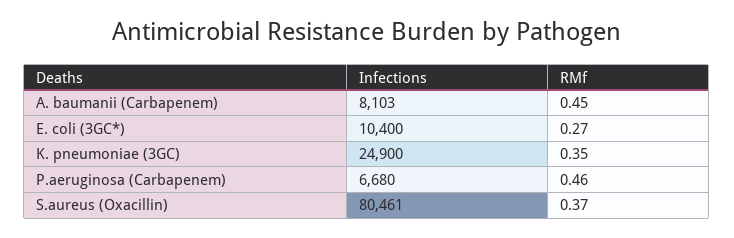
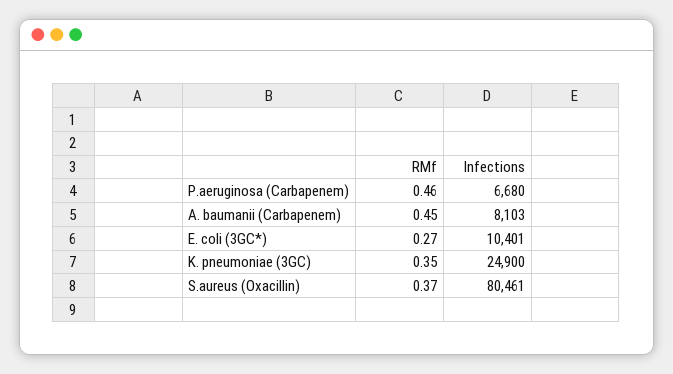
  {
    "Infections": {
      "A. baumanii (Carbapenem)": 8103,
-     "E. coli (3GC*)": 10400,
+     "E. coli (3GC*)": 10401,
      "K. pneumoniae (3GC)": 24900,
      "P.aeruginosa (Carbapenem)": 6680,
      "S.aureus (Oxacillin)": 80461
    },
    "RMf": {
      "A. baumanii (Carbapenem)": 0.45,
      "E. coli (3GC*)": 0.27,
      "K. pneumoniae (3GC)": 0.35,
      "P.aeruginosa (Carbapenem)": 0.46,
      "S.aureus (Oxacillin)": 0.37
    }
  }

